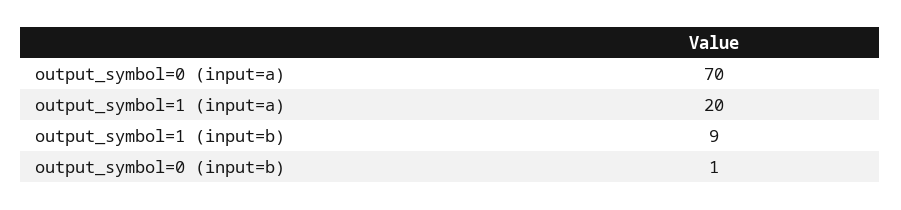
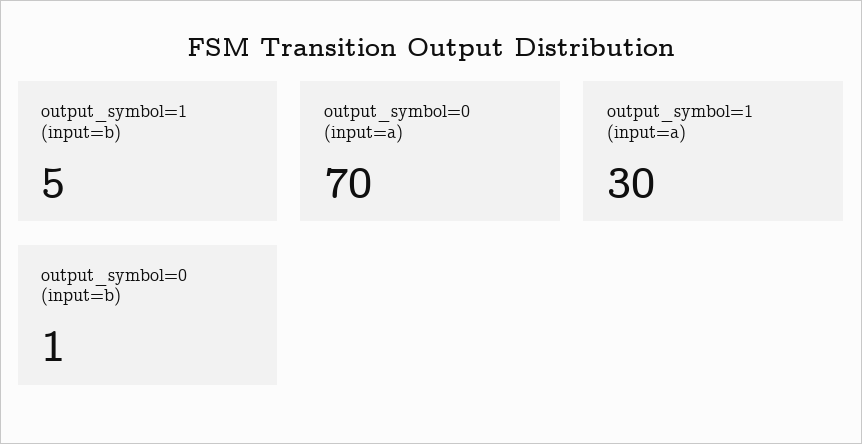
  {
    "output_symbol=0 (input=a)": 70,
-   "output_symbol=1 (input=a)": 20,
+   "output_symbol=1 (input=a)": 30,
-   "output_symbol=1 (input=b)": 9,
+   "output_symbol=1 (input=b)": 5,
    "output_symbol=0 (input=b)": 1
  }

